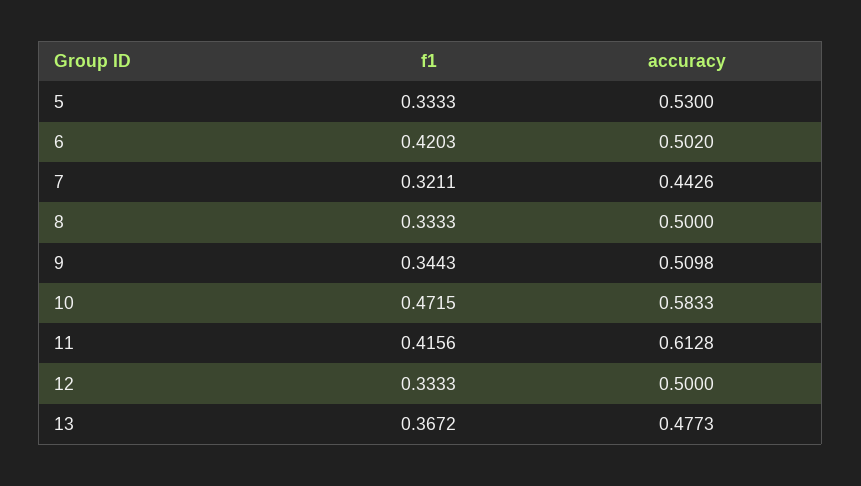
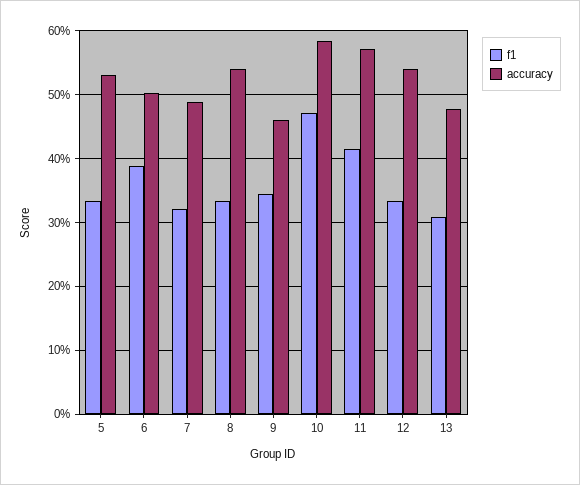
  {
    "f1": {
      "5": 0.3333,
-     "6": 0.4203,
+     "6": 0.39,
      "7": 0.3211,
      "8": 0.3333,
      "9": 0.3443,
      "10": 0.4715,
      "11": 0.4156,
      "12": 0.3333,
-     "13": 0.3672
+     "13": 0.31
    },
    "accuracy": {
      "5": 0.53,
      "6": 0.502,
-     "7": 0.4426,
+     "7": 0.49,
-     "8": 0.5,
+     "8": 0.54,
-     "9": 0.5098,
+     "9": 0.46,
      "10": 0.5833,
-     "11": 0.6128,
+     "11": 0.57,
-     "12": 0.5,
+     "12": 0.54,
      "13": 0.4773
    }
  }

